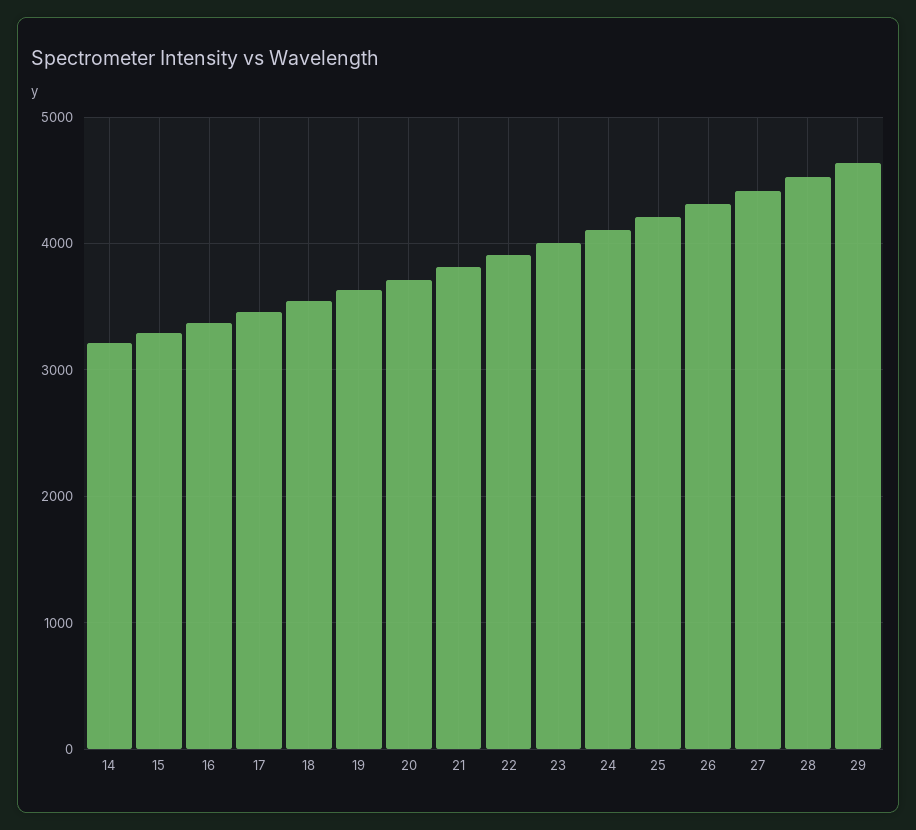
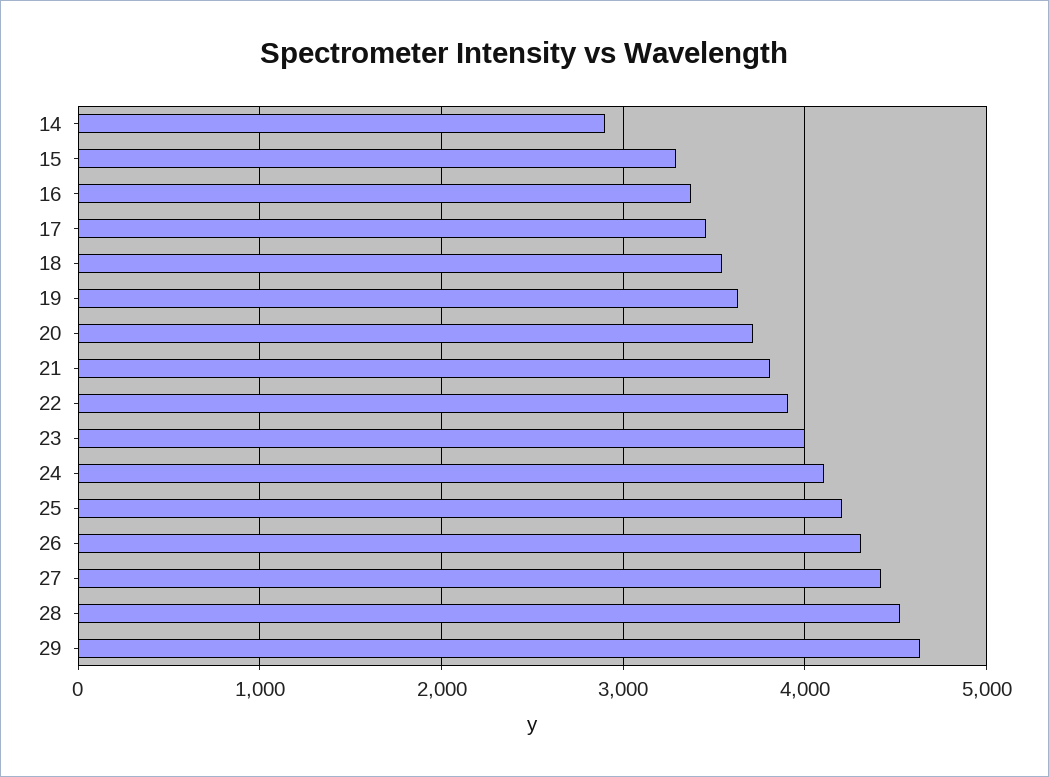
  {
-   "14": 3200,
+   "14": 2900,
    "15": 3300,
    "16": 3400,
    "17": 3500,
    "18": 3500,
    "19": 3600,
    "20": 3700,
    "21": 3800,
    "22": 3900,
    "23": 4000,
    "24": 4100,
    "25": 4200,
    "26": 4300,
    "27": 4400,
    "28": 4500,
    "29": 4600
  }

